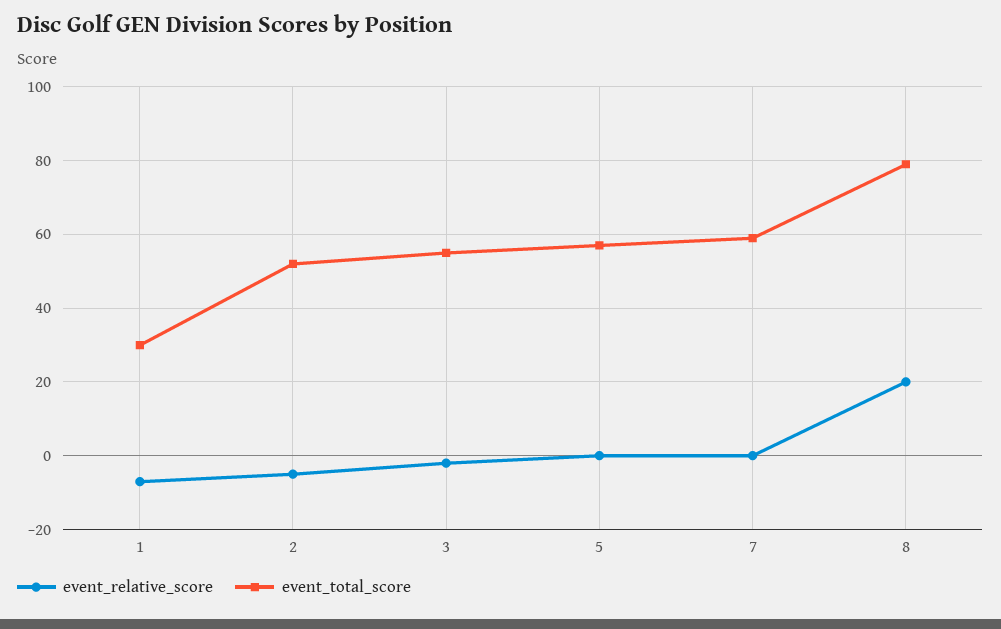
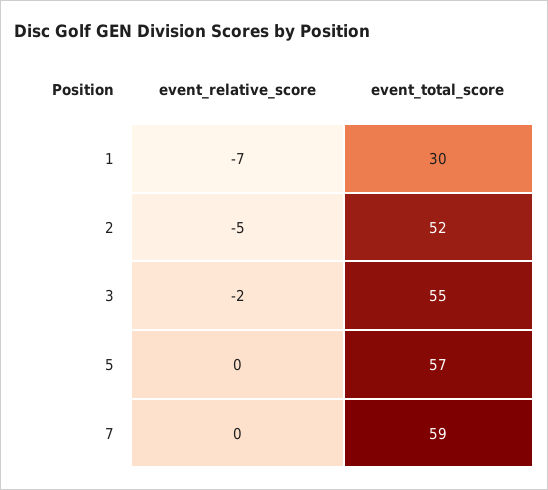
  {
    "event_relative_score": {
      "1": -7,
      "2": -5,
      "3": -2,
      "5": 0,
-     "7": 0,
+     "7": 0
-     "8": 20
    },
    "event_total_score": {
      "1": 30,
      "2": 52,
      "3": 55,
      "5": 57,
-     "7": 59,
+     "7": 59
-     "8": 80
    }
  }

